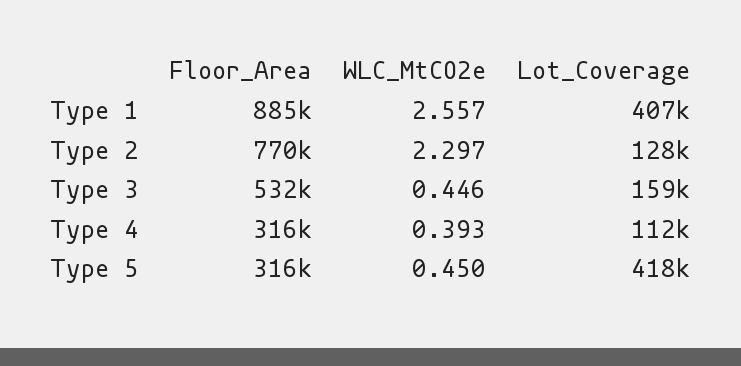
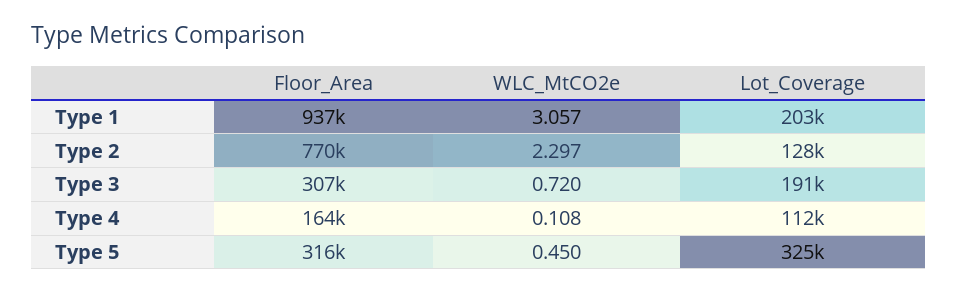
  {
    "Floor_Area": {
-     "Type 1": 885000,
+     "Type 1": 937000,
      "Type 2": 770000,
-     "Type 3": 532000,
+     "Type 3": 307000,
-     "Type 4": 316000,
+     "Type 4": 164000,
      "Type 5": 316000
    },
    "WLC_MtCO2e": {
-     "Type 1": 2.557,
+     "Type 1": 3.057,
      "Type 2": 2.297,
-     "Type 3": 0.446,
+     "Type 3": 0.72,
-     "Type 4": 0.393,
+     "Type 4": 0.108,
      "Type 5": 0.45
    },
    "Lot_Coverage": {
-     "Type 1": 407000,
+     "Type 1": 203000,
      "Type 2": 128000,
-     "Type 3": 159000,
+     "Type 3": 191000,
      "Type 4": 112000,
-     "Type 5": 418000
+     "Type 5": 325000
    }
  }

